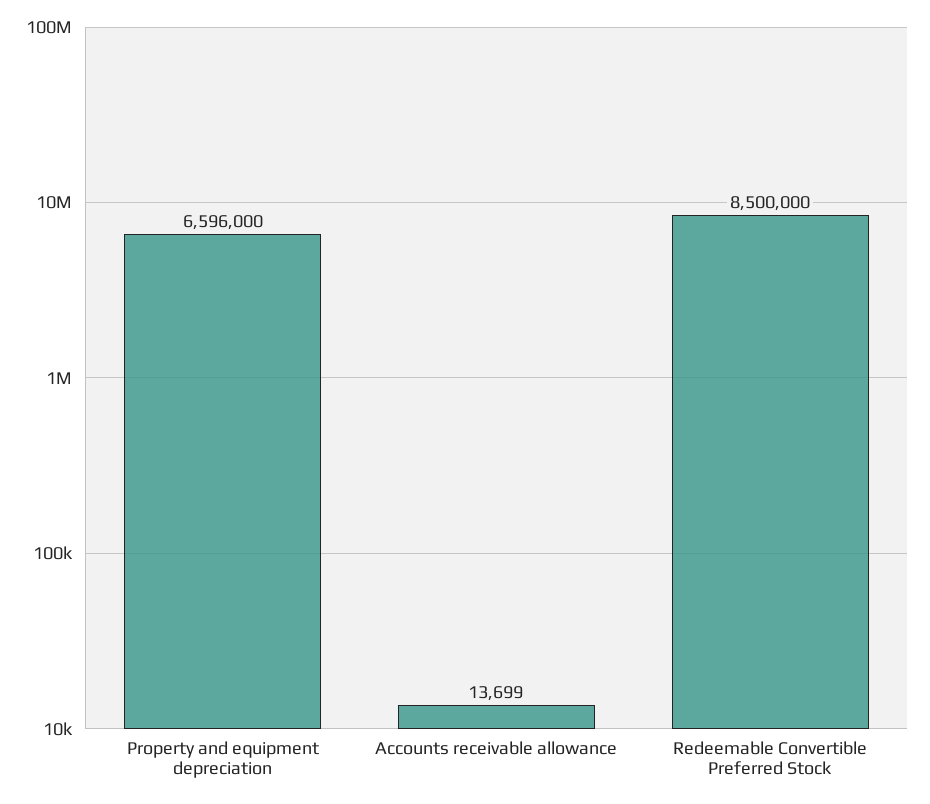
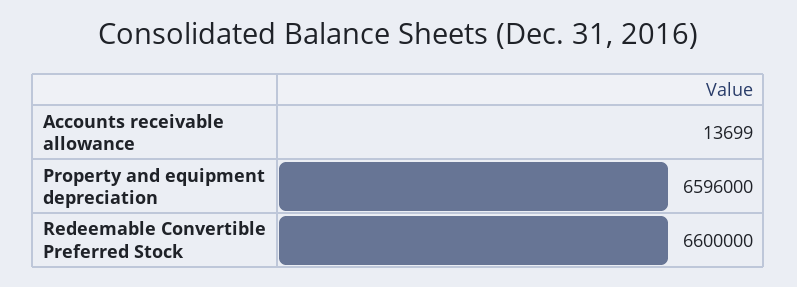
  {
    "Property and equipment depreciation": 6596000,
    "Accounts receivable allowance": 13699,
-   "Redeemable Convertible Preferred Stock": 8500000
+   "Redeemable Convertible Preferred Stock": 6600000
  }

